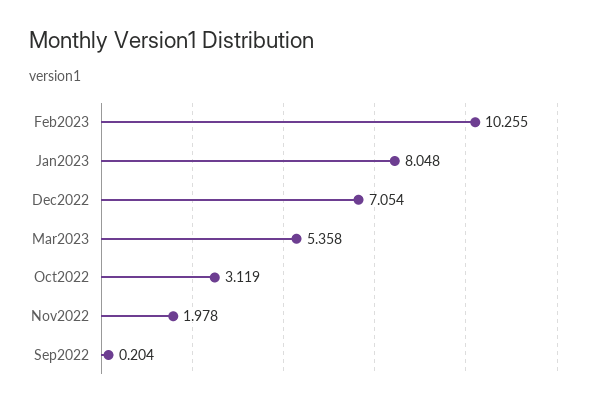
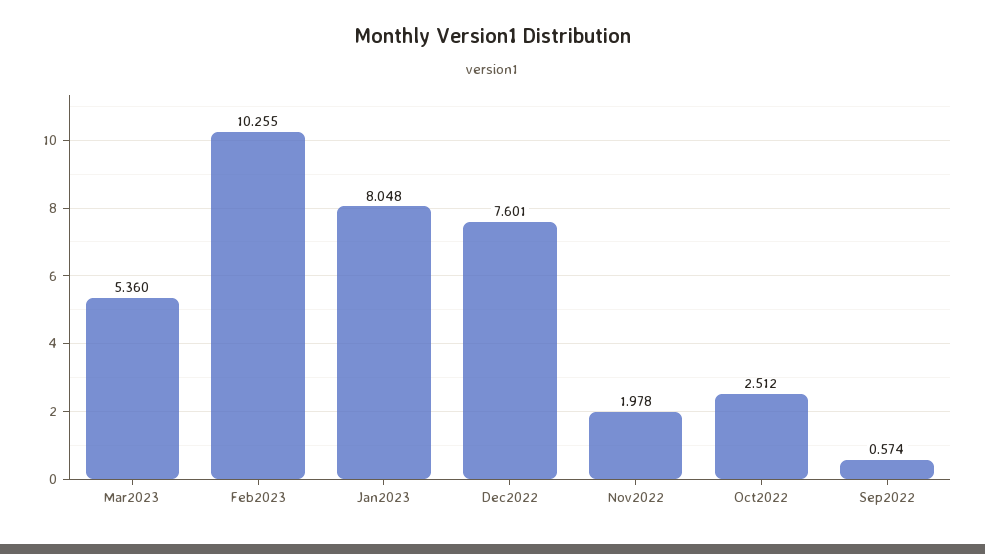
  {
    "Feb2023": 10.255,
    "Jan2023": 8.048,
-   "Dec2022": 7.054,
+   "Dec2022": 7.601,
-   "Mar2023": 5.358,
+   "Mar2023": 5.36,
-   "Oct2022": 3.119,
+   "Oct2022": 2.512,
    "Nov2022": 1.978,
-   "Sep2022": 0.204
+   "Sep2022": 0.574
  }

